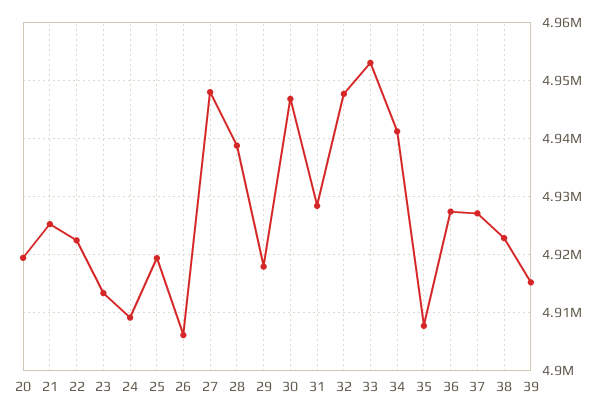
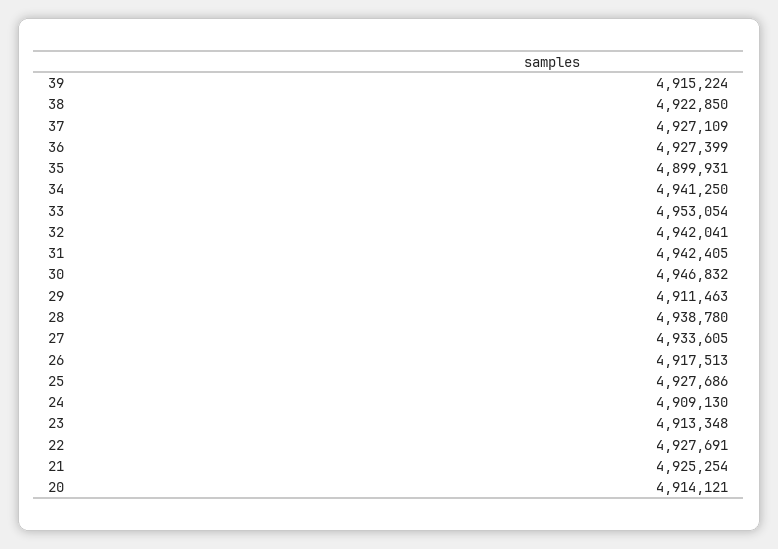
  {
-   "20": 4920000,
+   "20": 4914121,
    "21": 4925254,
-   "22": 4922000,
+   "22": 4927691,
    "23": 4913348,
    "24": 4909130,
-   "25": 4920000,
+   "25": 4927686,
-   "26": 4906000,
+   "26": 4917513,
-   "27": 4948000,
+   "27": 4933605,
    "28": 4938780,
-   "29": 4918000,
+   "29": 4911463,
    "30": 4946832,
-   "31": 4928000,
+   "31": 4942405,
-   "32": 4948000,
+   "32": 4942041,
    "33": 4953054,
    "34": 4941250,
-   "35": 4908000,
+   "35": 4899931,
    "36": 4927399,
    "37": 4927109,
    "38": 4922850,
    "39": 4915224
  }

